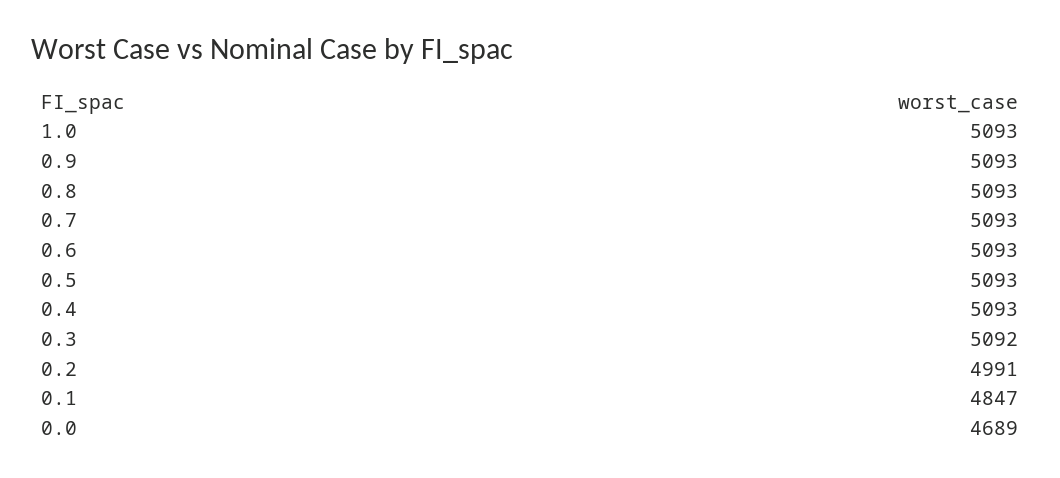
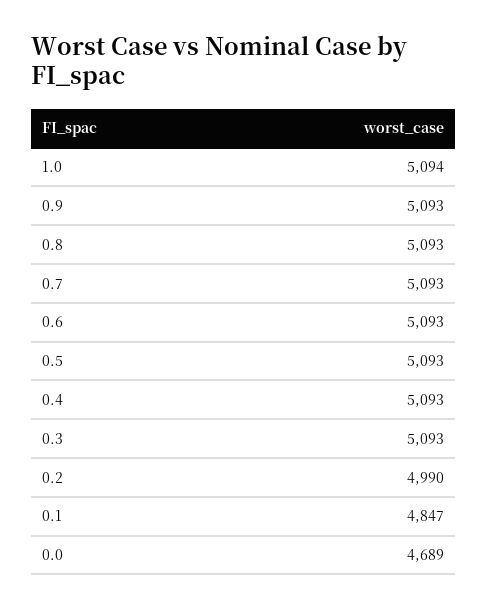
  {
-   "1.0": 5093,
+   "1.0": 5094,
    "0.9": 5093,
    "0.8": 5093,
    "0.7": 5093,
    "0.6": 5093,
    "0.5": 5093,
    "0.4": 5093,
-   "0.3": 5092,
+   "0.3": 5093,
-   "0.2": 4991,
+   "0.2": 4990,
    "0.1": 4847,
    "0.0": 4689
  }

